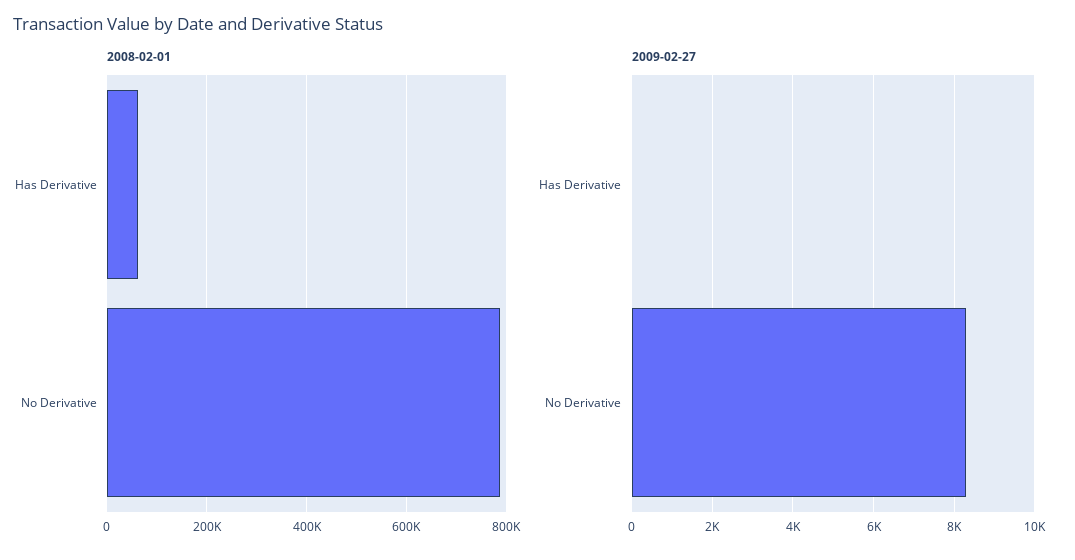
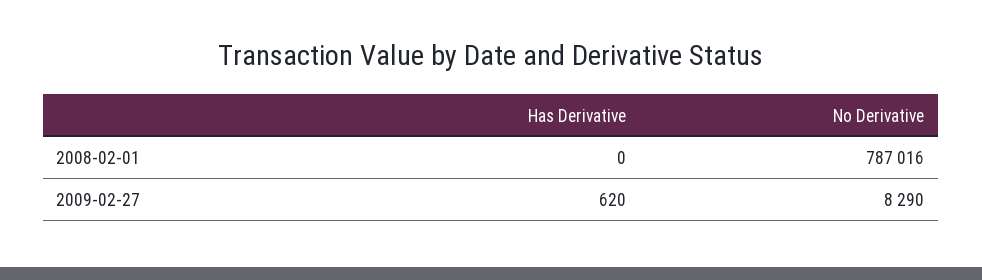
  {
    "2008-02-01": {
-     "Has Derivative": 60000,
+     "Has Derivative": 0,
      "No Derivative": 787016
    },
    "2009-02-27": {
-     "Has Derivative": 0,
+     "Has Derivative": 620,
      "No Derivative": 8290
    }
  }

